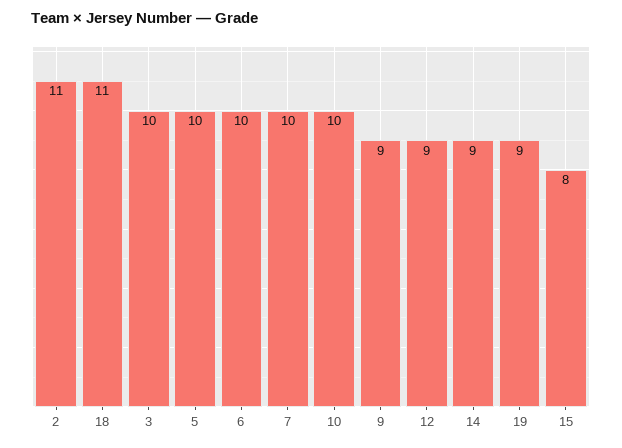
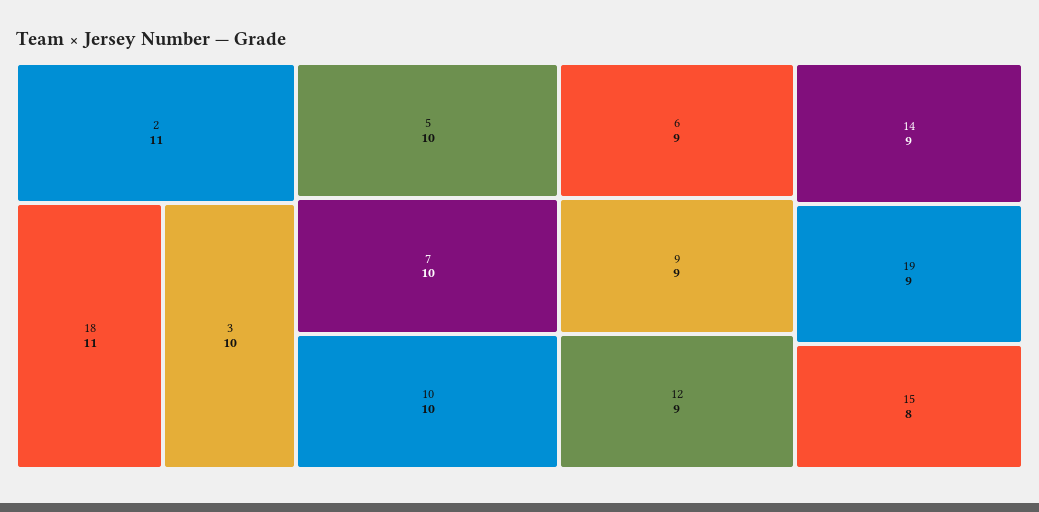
  {
    "2": 11,
    "18": 11,
    "3": 10,
    "5": 10,
-   "6": 10,
+   "6": 9,
    "7": 10,
    "10": 10,
    "9": 9,
    "12": 9,
    "14": 9,
    "19": 9,
    "15": 8
  }

